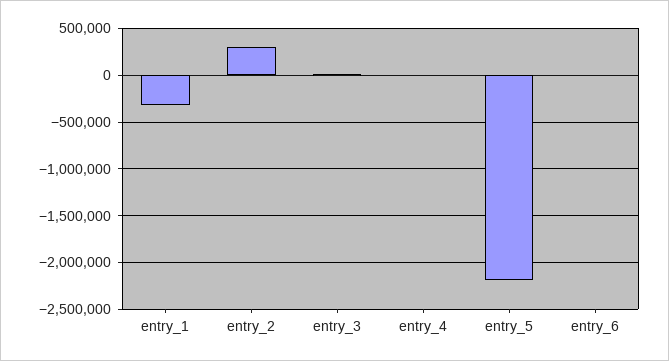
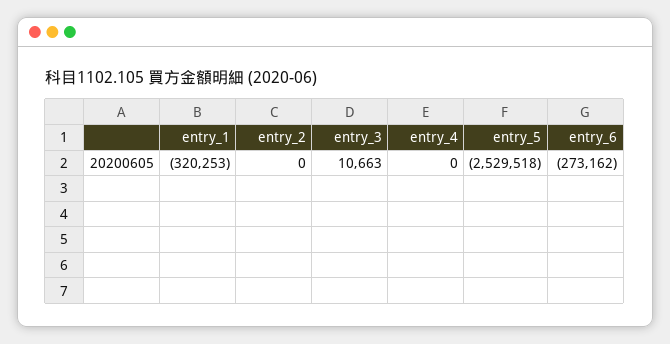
  {
    "entry_1": -320253,
-   "entry_2": 300000,
+   "entry_2": 0,
    "entry_3": 10663,
    "entry_4": 0,
-   "entry_5": -2200000,
+   "entry_5": -2529518,
-   "entry_6": 0
+   "entry_6": -273162
  }

